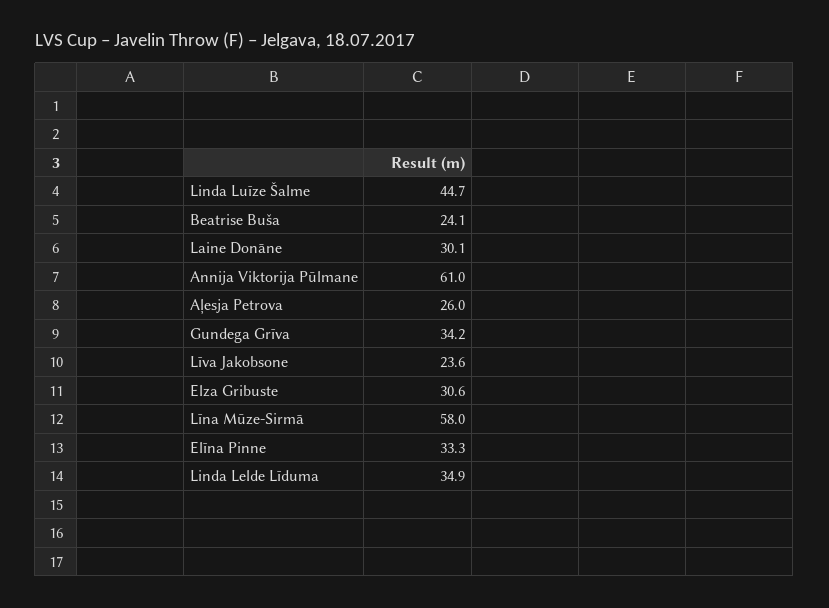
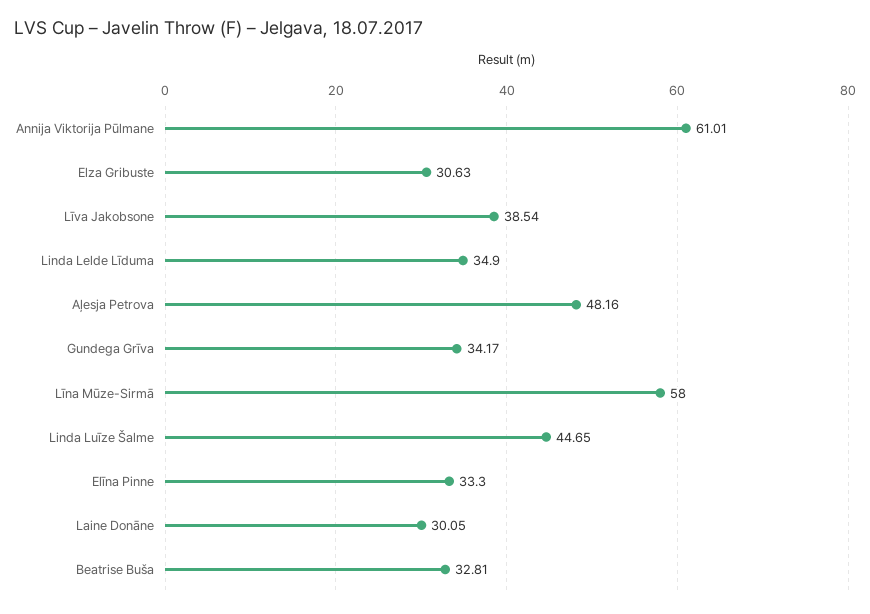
  {
    "Linda Luīze Šalme": 44.65,
-   "Beatrise Buša": 24.1,
+   "Beatrise Buša": 32.81,
    "Laine Donāne": 30.05,
    "Annija Viktorija Pūlmane": 61.01,
-   "Aļesja Petrova": 26,
+   "Aļesja Petrova": 48.16,
    "Gundega Grīva": 34.17,
-   "Līva Jakobsone": 23.6,
+   "Līva Jakobsone": 38.54,
    "Elza Gribuste": 30.63,
    "Līna Mūze-Sirmā": 58,
    "Elīna Pinne": 33.3,
    "Linda Lelde Līduma": 34.9
  }

